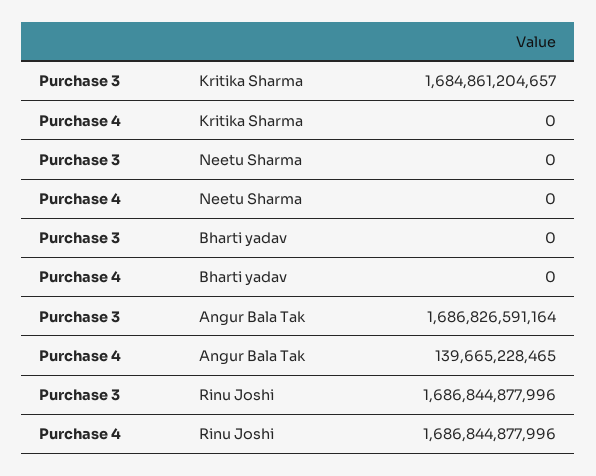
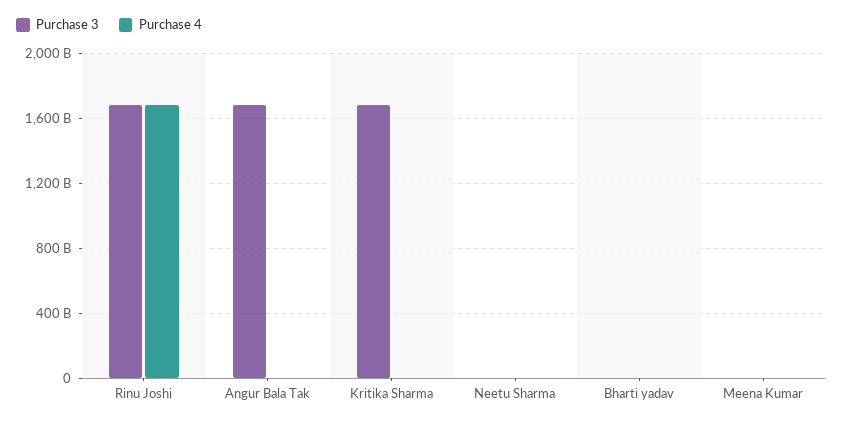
  {
    "Purchase 3": {
      "Kritika Sharma": 1684861204657,
      "Neetu Sharma": 0,
      "Bharti yadav": 0,
      "Angur Bala Tak": 1686826591164,
-     "Rinu Joshi": 1686844877996
+     "Rinu Joshi": 1686844877996,
+     "Meena Kumar": 0
    },
    "Purchase 4": {
      "Kritika Sharma": 0,
      "Neetu Sharma": 0,
      "Bharti yadav": 0,
-     "Angur Bala Tak": 139665228465,
+     "Angur Bala Tak": 0,
-     "Rinu Joshi": 1686844877996
+     "Rinu Joshi": 1686844877996,
+     "Meena Kumar": 0
    }
  }

